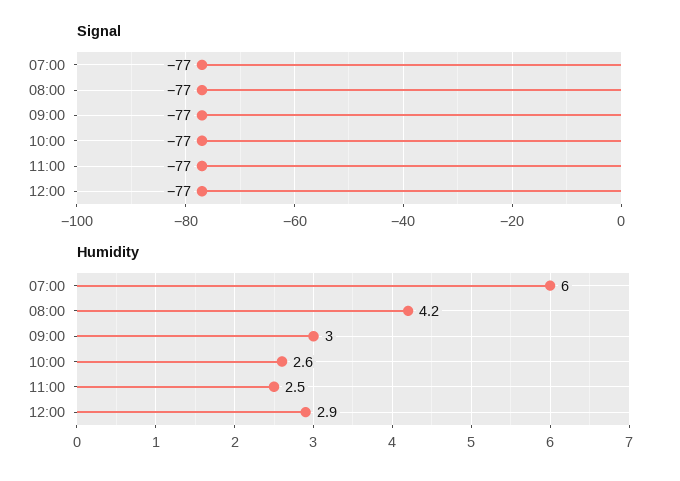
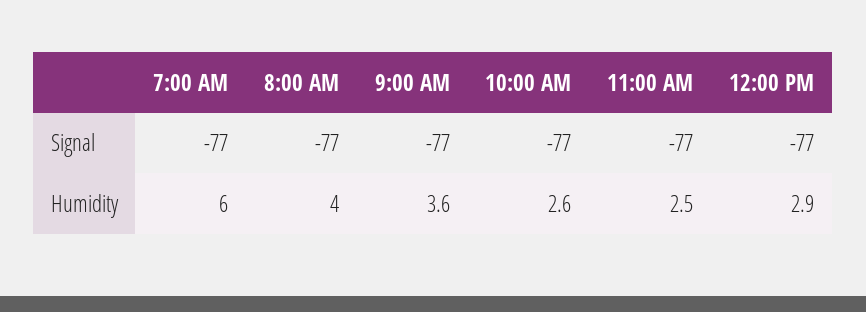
  {
    "Signal": {
      "07:00": -77,
      "08:00": -77,
      "09:00": -77,
      "10:00": -77,
      "11:00": -77,
      "12:00": -77
    },
    "Humidity": {
      "07:00": 6,
-     "08:00": 4.2,
+     "08:00": 4,
-     "09:00": 3,
+     "09:00": 3.6,
      "10:00": 2.6,
      "11:00": 2.5,
      "12:00": 2.9
    }
  }

